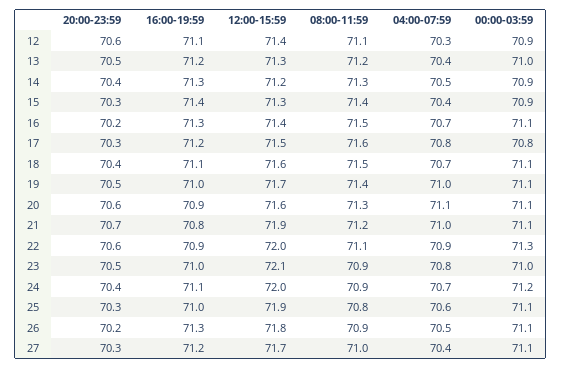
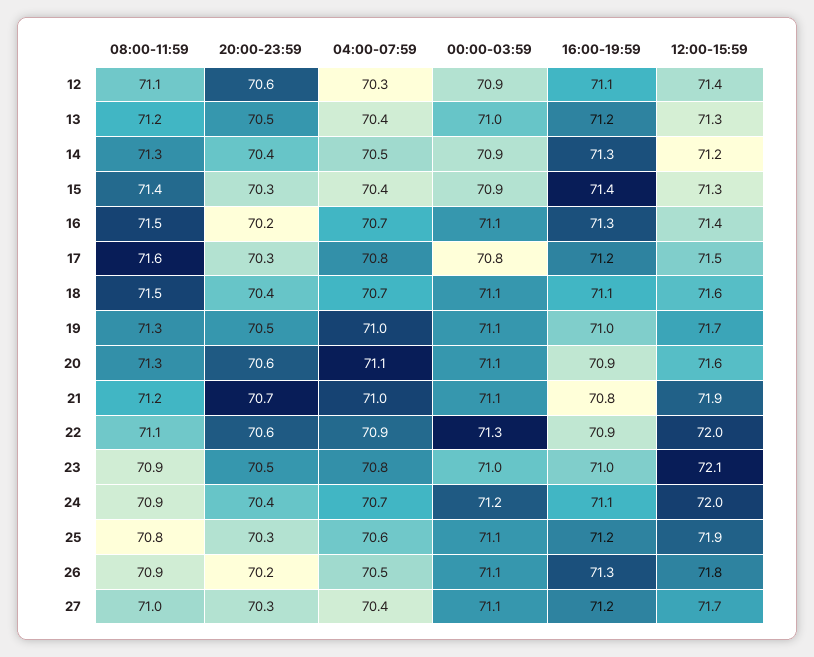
  {
    "20:00-23:59": {
      "12": 70.6,
      "13": 70.5,
      "14": 70.4,
      "15": 70.3,
      "16": 70.2,
      "17": 70.3,
      "18": 70.4,
      "19": 70.5,
      "20": 70.6,
      "21": 70.7,
      "22": 70.6,
      "23": 70.5,
      "24": 70.4,
      "25": 70.3,
      "26": 70.2,
      "27": 70.3
    },
    "16:00-19:59": {
      "12": 71.1,
      "13": 71.2,
      "14": 71.3,
      "15": 71.4,
      "16": 71.3,
      "17": 71.2,
      "18": 71.1,
      "19": 71,
      "20": 70.9,
      "21": 70.8,
      "22": 70.9,
      "23": 71,
      "24": 71.1,
-     "25": 71,
+     "25": 71.2,
      "26": 71.3,
      "27": 71.2
    },
    "12:00-15:59": {
      "12": 71.4,
      "13": 71.3,
      "14": 71.2,
      "15": 71.3,
      "16": 71.4,
      "17": 71.5,
      "18": 71.6,
      "19": 71.7,
      "20": 71.6,
      "21": 71.9,
      "22": 72,
      "23": 72.1,
      "24": 72,
      "25": 71.9,
      "26": 71.8,
      "27": 71.7
    },
    "08:00-11:59": {
      "12": 71.1,
      "13": 71.2,
      "14": 71.3,
      "15": 71.4,
      "16": 71.5,
      "17": 71.6,
      "18": 71.5,
-     "19": 71.4,
+     "19": 71.3,
      "20": 71.3,
      "21": 71.2,
      "22": 71.1,
      "23": 70.9,
      "24": 70.9,
      "25": 70.8,
      "26": 70.9,
      "27": 71
    },
    "04:00-07:59": {
      "12": 70.3,
      "13": 70.4,
      "14": 70.5,
      "15": 70.4,
      "16": 70.7,
      "17": 70.8,
      "18": 70.7,
      "19": 71,
      "20": 71.1,
      "21": 71,
      "22": 70.9,
      "23": 70.8,
      "24": 70.7,
      "25": 70.6,
      "26": 70.5,
      "27": 70.4
    },
    "00:00-03:59": {
      "12": 70.9,
      "13": 71,
      "14": 70.9,
      "15": 70.9,
      "16": 71.1,
      "17": 70.8,
      "18": 71.1,
      "19": 71.1,
      "20": 71.1,
      "21": 71.1,
      "22": 71.3,
      "23": 71,
      "24": 71.2,
      "25": 71.1,
      "26": 71.1,
      "27": 71.1
    }
  }

